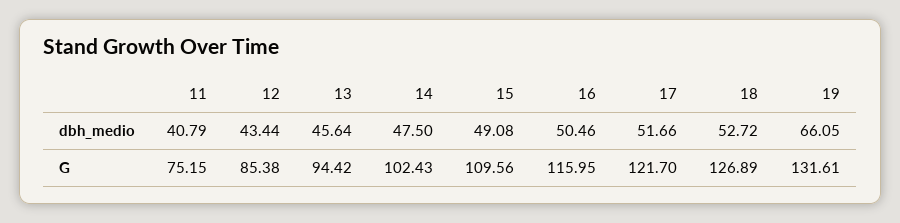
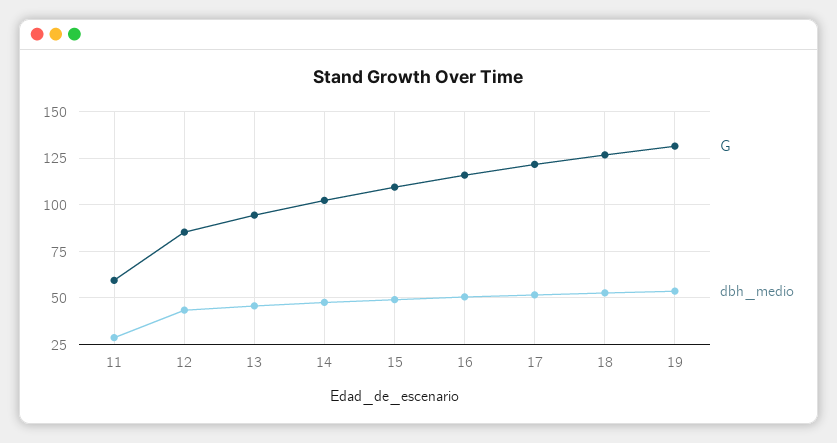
  {
    "dbh_medio": {
-     "11": 40.79,
+     "11": 30,
      "12": 43.44,
      "13": 45.64,
      "14": 47.5,
      "15": 49.08,
      "16": 50.46,
      "17": 51.66,
      "18": 52.72,
-     "19": 66.05
+     "19": 55
    },
    "G": {
-     "11": 75.15,
+     "11": 60,
      "12": 85.38,
      "13": 94.42,
      "14": 102.43,
      "15": 109.56,
      "16": 115.95,
      "17": 121.7,
      "18": 126.89,
      "19": 131.61
    }
  }

